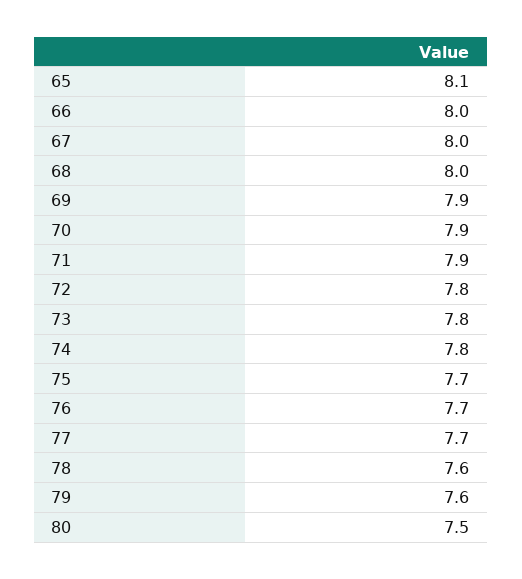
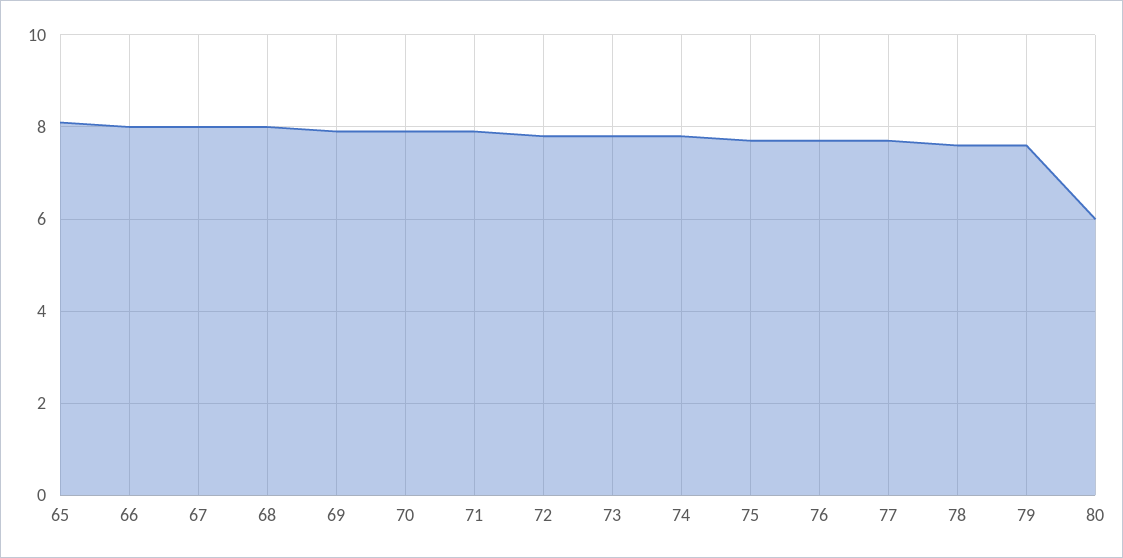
  {
    "65": 8.1,
    "66": 8,
    "67": 8,
    "68": 8,
    "69": 7.9,
    "70": 7.9,
    "71": 7.9,
    "72": 7.8,
    "73": 7.8,
    "74": 7.8,
    "75": 7.7,
    "76": 7.7,
    "77": 7.7,
    "78": 7.6,
    "79": 7.6,
-   "80": 7.5
+   "80": 6
  }

